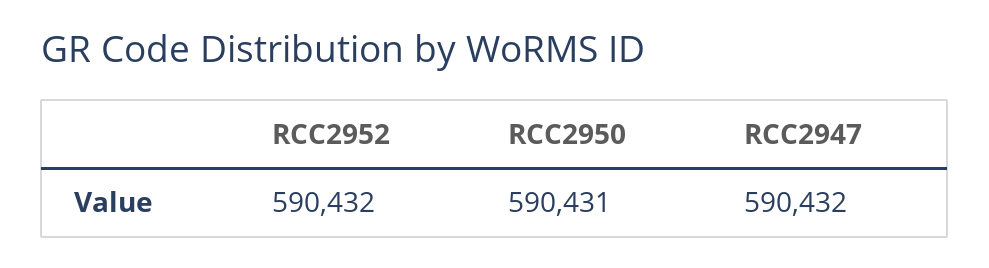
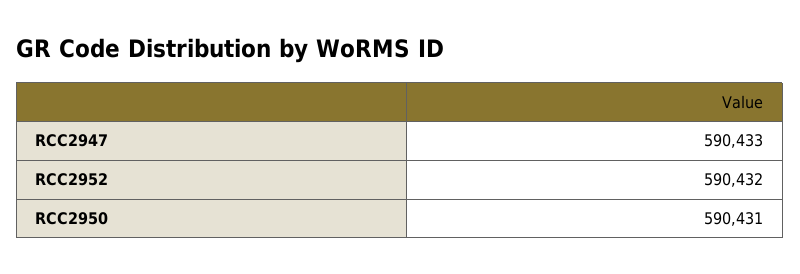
  {
    "RCC2952": 590432,
    "RCC2950": 590431,
-   "RCC2947": 590432
+   "RCC2947": 590433
  }

